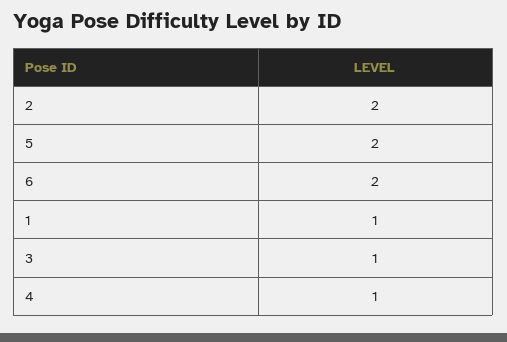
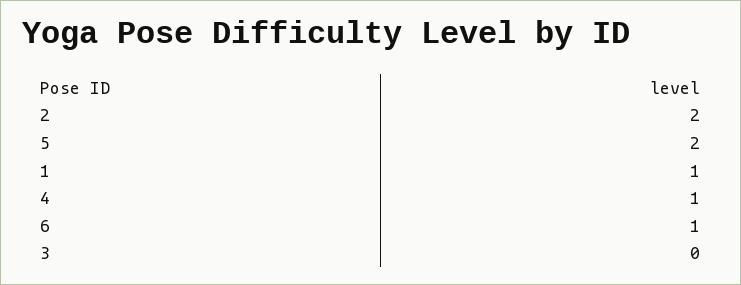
  {
    "2": 2,
    "5": 2,
-   "6": 2,
+   "6": 1,
    "1": 1,
-   "3": 1,
+   "3": 0,
    "4": 1
  }

